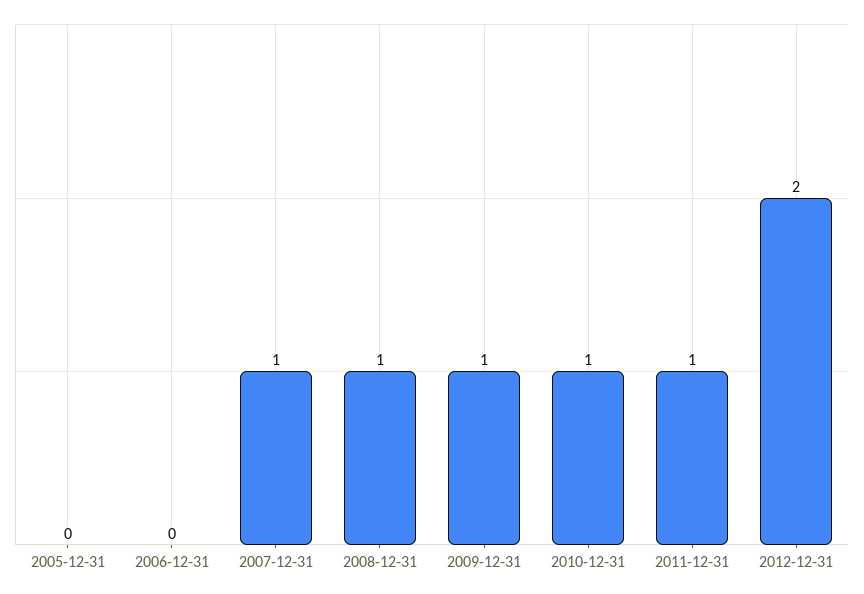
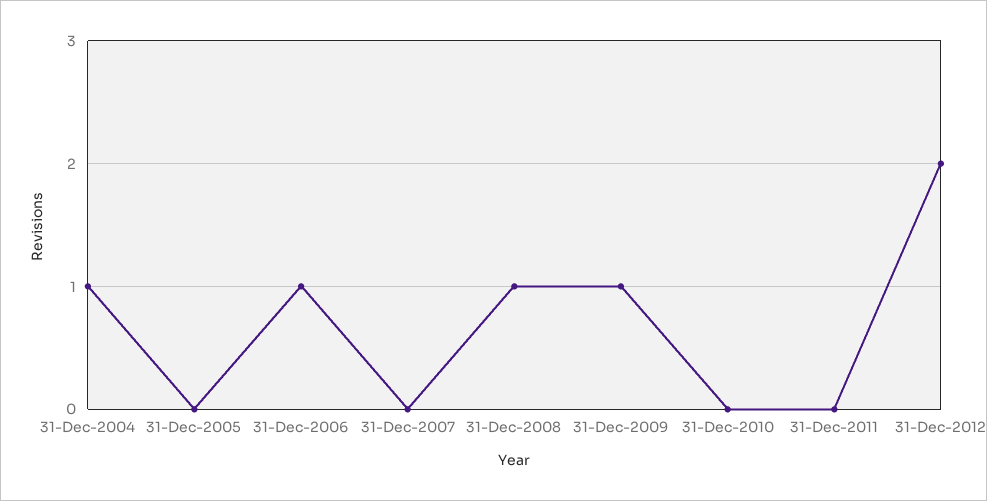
  {
    "2005-12-31": 0,
-   "2006-12-31": 0,
+   "2006-12-31": 1,
-   "2007-12-31": 1,
+   "2007-12-31": 0,
    "2008-12-31": 1,
    "2009-12-31": 1,
-   "2010-12-31": 1,
+   "2010-12-31": 0,
-   "2011-12-31": 1,
+   "2011-12-31": 0,
-   "2012-12-31": 2
+   "2012-12-31": 2,
+   "31-Dec-2004": 1
  }

